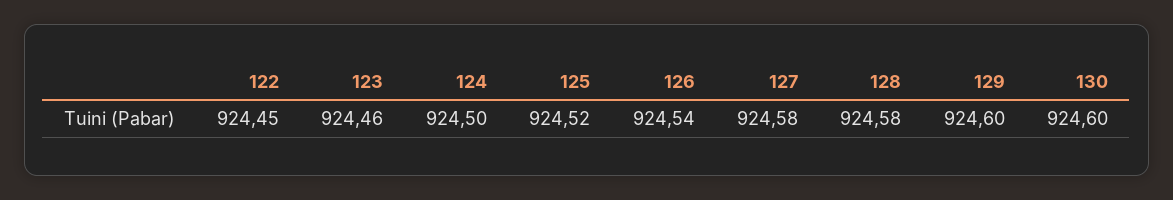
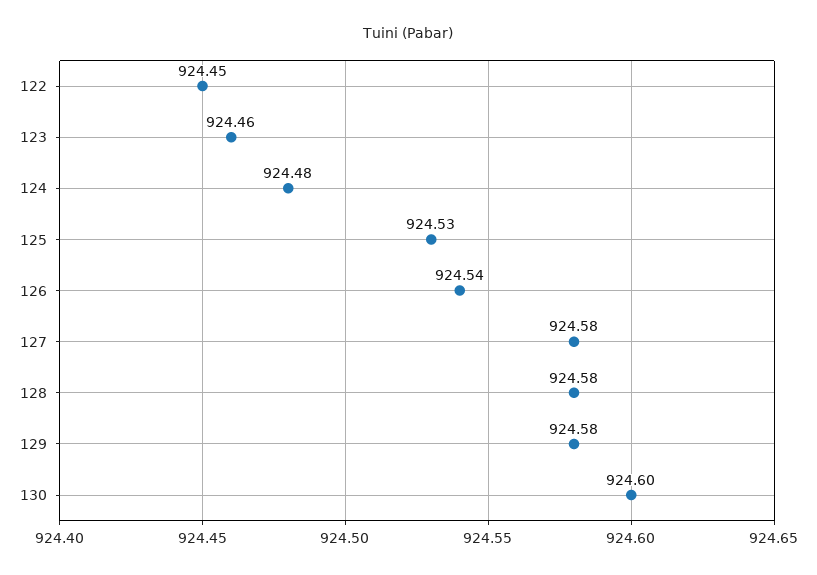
  {
    "122": 924.45,
    "123": 924.46,
-   "124": 924.5,
+   "124": 924.48,
-   "125": 924.52,
+   "125": 924.53,
    "126": 924.54,
    "127": 924.58,
    "128": 924.58,
-   "129": 924.6,
+   "129": 924.58,
    "130": 924.6
  }

